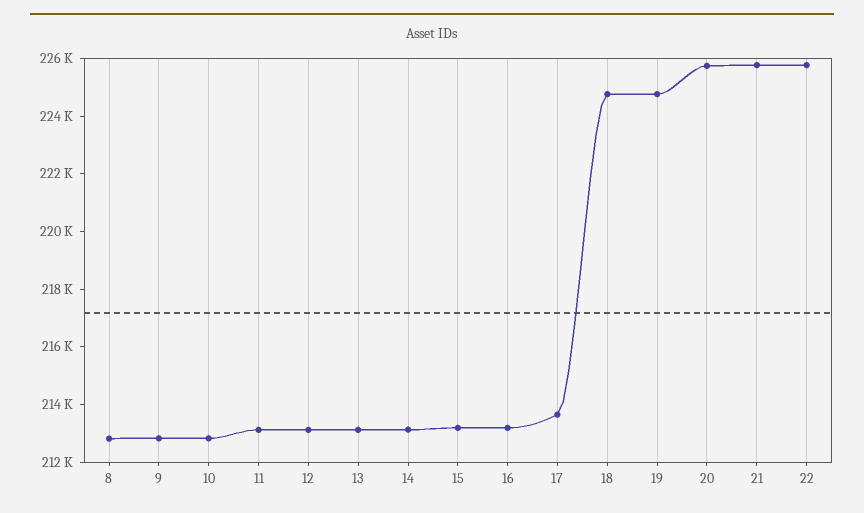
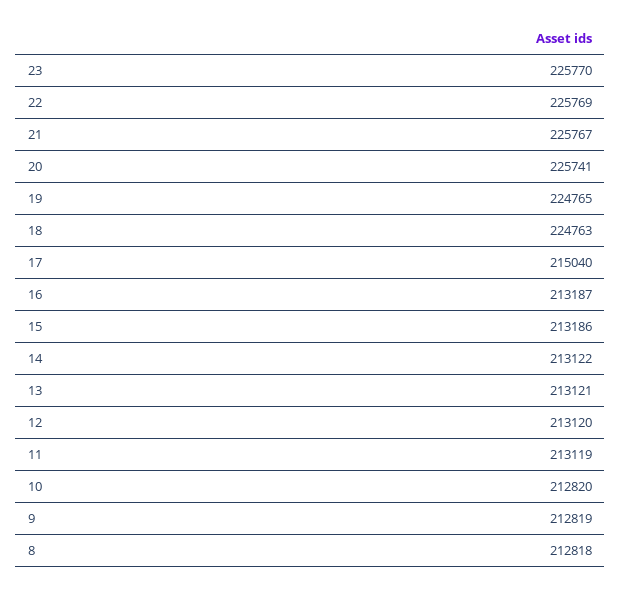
  {
    "8": 212818,
    "9": 212819,
    "10": 212820,
    "11": 213119,
    "12": 213120,
    "13": 213121,
    "14": 213122,
    "15": 213186,
    "16": 213187,
-   "17": 213500,
+   "17": 215040,
    "18": 224763,
    "19": 224765,
    "20": 225741,
    "21": 225767,
-   "22": 225769
+   "22": 225769,
+   "23": 225770
  }

